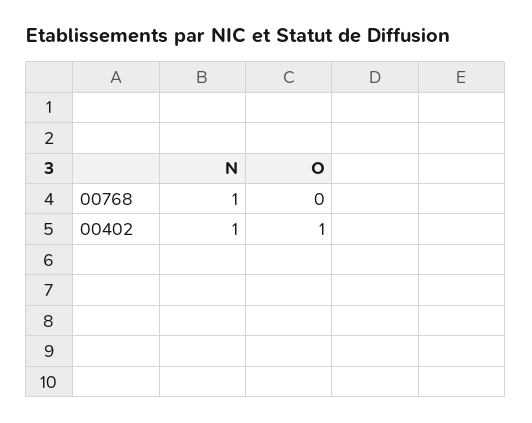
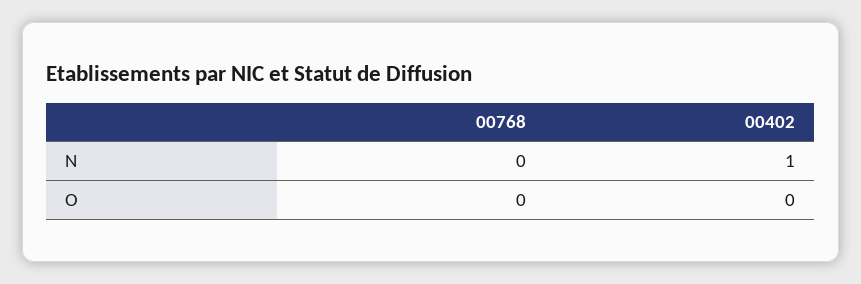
  {
    "N": {
-     "00768": 1,
+     "00768": 0,
      "00402": 1
    },
    "O": {
      "00768": 0,
-     "00402": 1
+     "00402": 0
    }
  }

